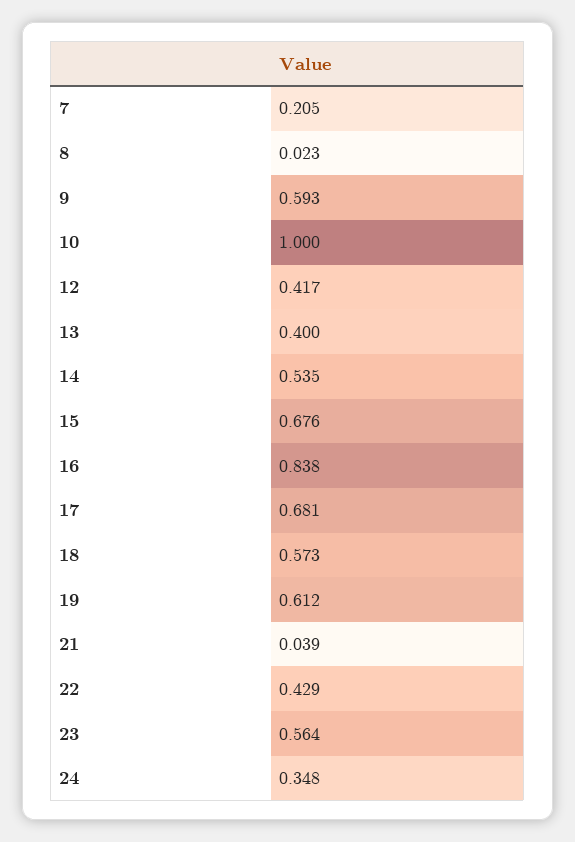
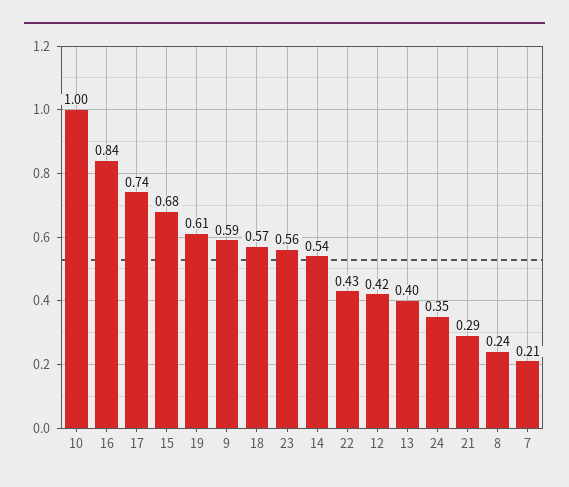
  {
    "7": 0.205,
-   "8": 0.023,
+   "8": 0.24,
    "9": 0.593,
    "10": 1,
    "12": 0.417,
    "13": 0.4,
    "14": 0.535,
    "15": 0.676,
    "16": 0.838,
-   "17": 0.681,
+   "17": 0.74,
    "18": 0.573,
    "19": 0.612,
-   "21": 0.039,
+   "21": 0.29,
    "22": 0.429,
    "23": 0.564,
    "24": 0.348
  }

